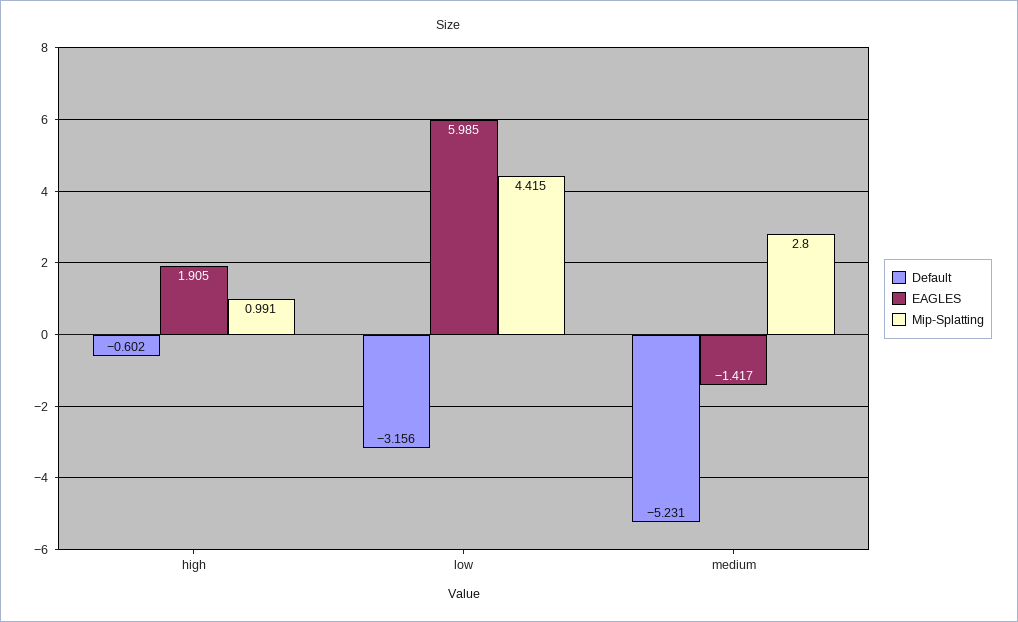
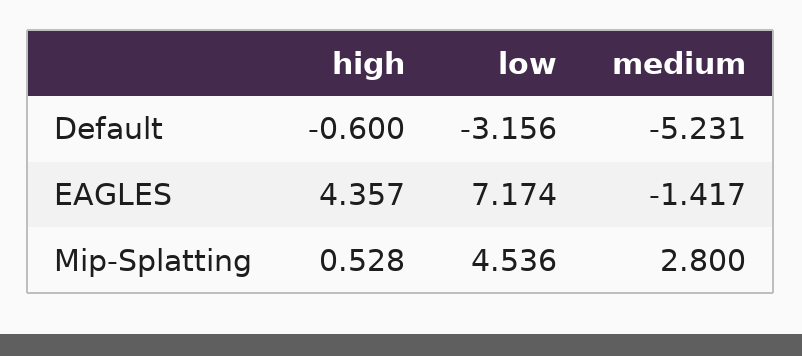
  {
    "Default": {
-     "high": -0.602,
+     "high": -0.6,
      "low": -3.156,
      "medium": -5.231
    },
    "EAGLES": {
-     "high": 1.905,
+     "high": 4.357,
-     "low": 5.985,
+     "low": 7.174,
      "medium": -1.417
    },
    "Mip-Splatting": {
-     "high": 0.991,
+     "high": 0.528,
-     "low": 4.415,
+     "low": 4.536,
      "medium": 2.8
    }
  }

